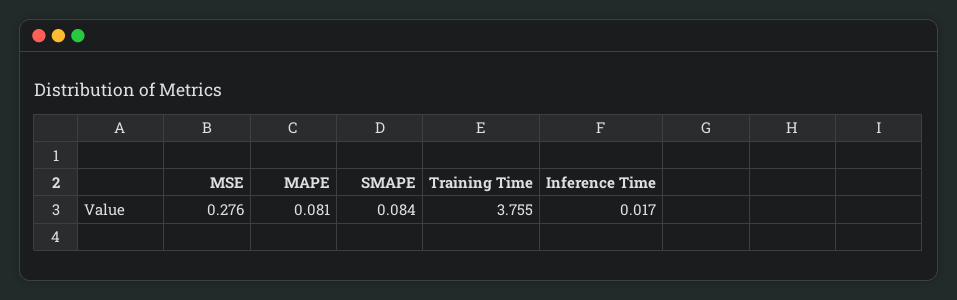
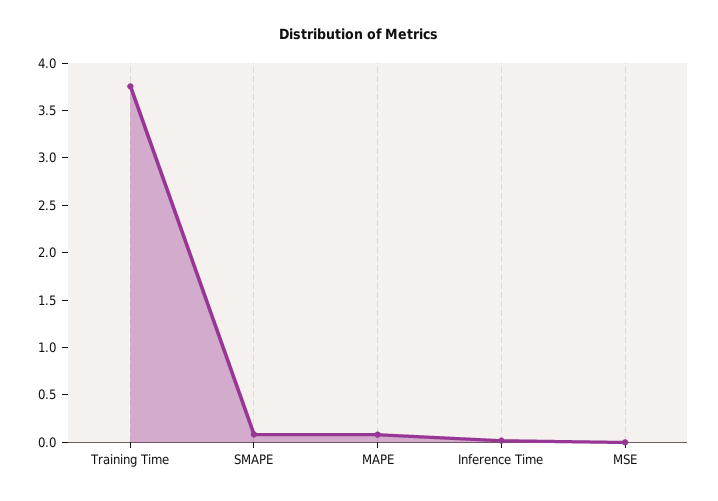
  {
-   "MSE": 0.276,
+   "MSE": 0,
    "MAPE": 0.081,
    "SMAPE": 0.084,
    "Training Time": 3.755,
    "Inference Time": 0.017
  }

